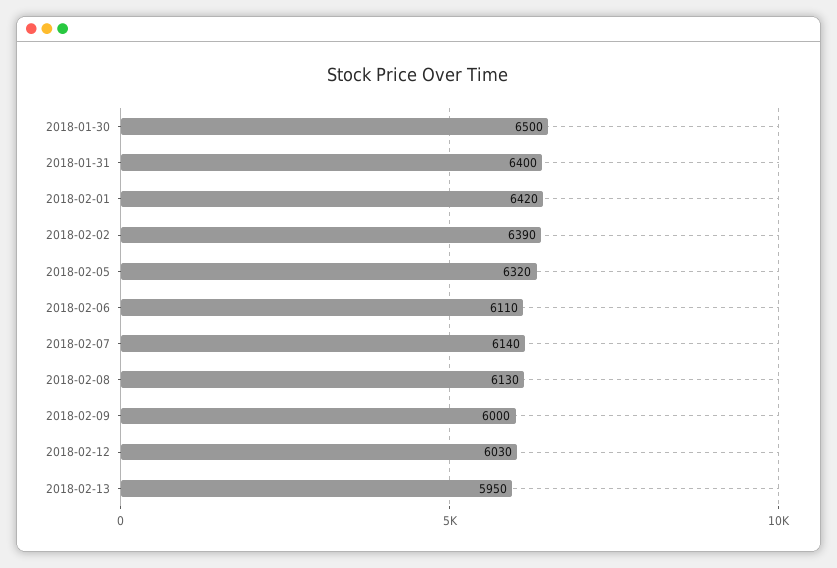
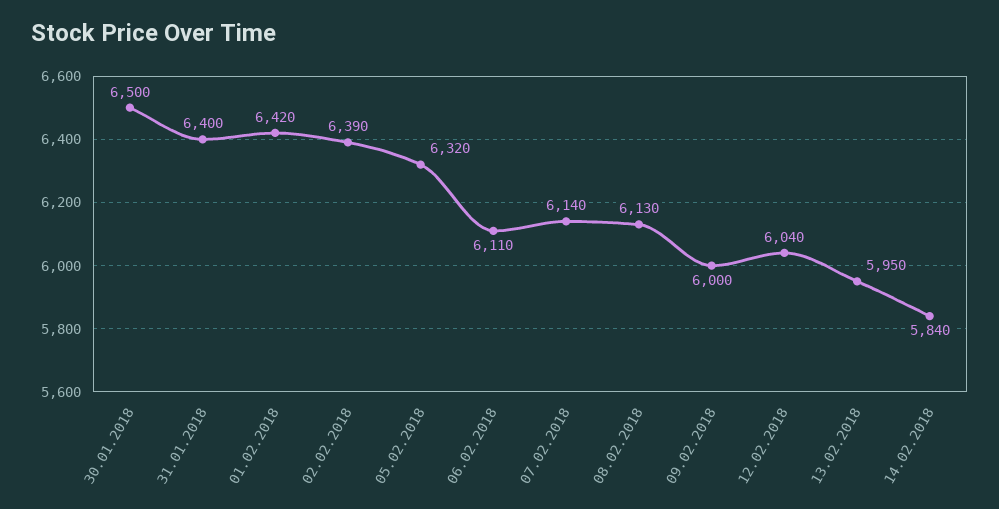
  {
    "2018-01-30": 6500,
    "2018-01-31": 6400,
    "2018-02-01": 6420,
    "2018-02-02": 6390,
    "2018-02-05": 6320,
    "2018-02-06": 6110,
    "2018-02-07": 6140,
    "2018-02-08": 6130,
    "2018-02-09": 6000,
-   "2018-02-12": 6030,
+   "2018-02-12": 6040,
-   "2018-02-13": 5950
+   "2018-02-13": 5950,
+   "14.02.2018": 5840
  }

